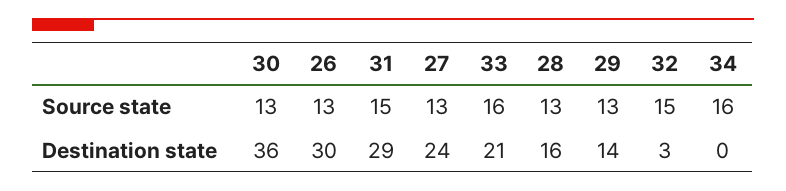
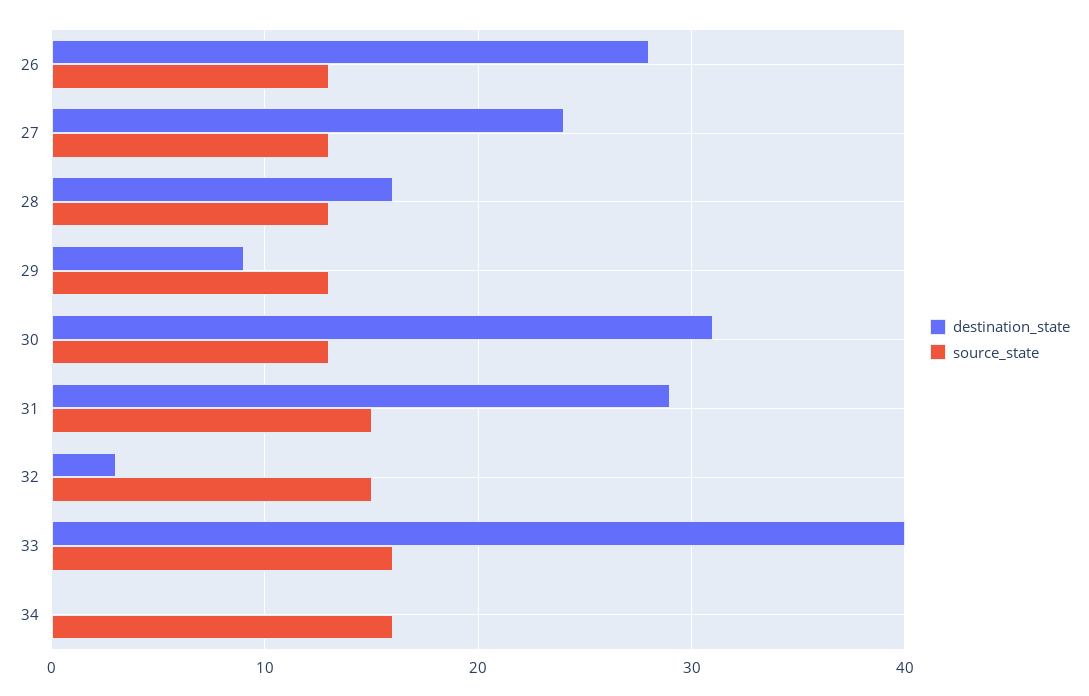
  {
    "Source state": {
      "30": 13,
      "26": 13,
      "31": 15,
      "27": 13,
      "33": 16,
      "28": 13,
      "29": 13,
      "32": 15,
      "34": 16
    },
    "Destination state": {
-     "30": 36,
+     "30": 31,
-     "26": 30,
+     "26": 28,
      "31": 29,
      "27": 24,
-     "33": 21,
+     "33": 40,
      "28": 16,
-     "29": 14,
+     "29": 9,
      "32": 3,
      "34": 0
    }
  }

